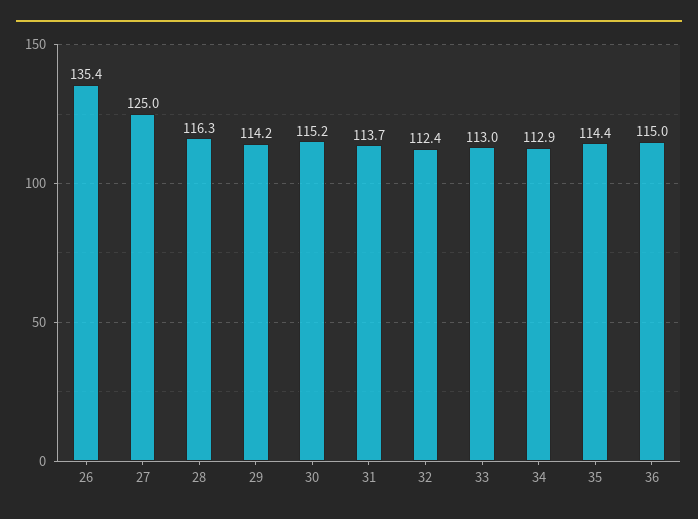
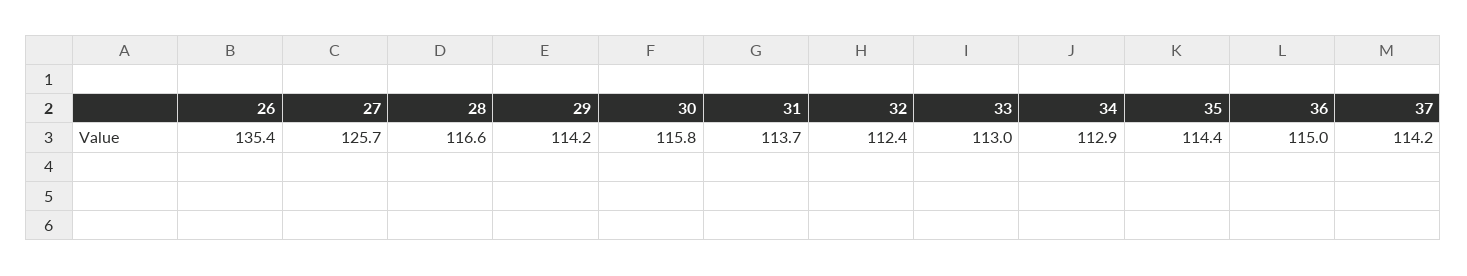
  {
    "26": 135.4,
-   "27": 125,
+   "27": 125.7,
-   "28": 116.3,
+   "28": 116.6,
    "29": 114.2,
-   "30": 115.2,
+   "30": 115.8,
    "31": 113.7,
    "32": 112.4,
    "33": 113,
    "34": 112.9,
    "35": 114.4,
-   "36": 115
+   "36": 115,
+   "37": 114.2
  }

